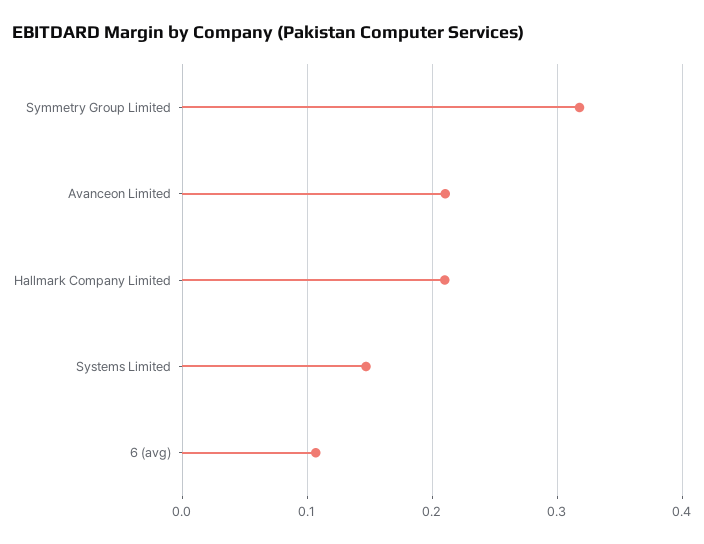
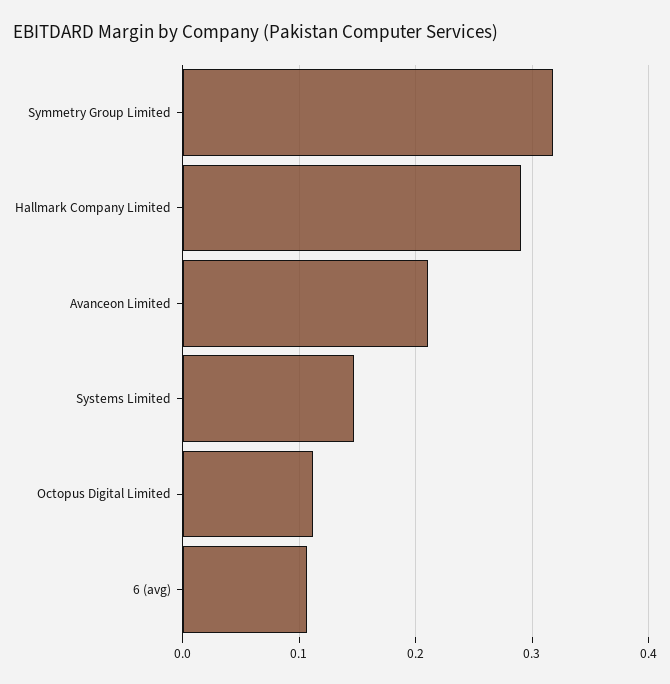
  {
    "Symmetry Group Limited": 0.32,
    "Avanceon Limited": 0.21,
-   "Hallmark Company Limited": 0.21,
+   "Hallmark Company Limited": 0.29,
    "Systems Limited": 0.15,
-   "6 (avg)": 0.11
+   "6 (avg)": 0.11,
+   "Octopus Digital Limited": 0.11
  }

